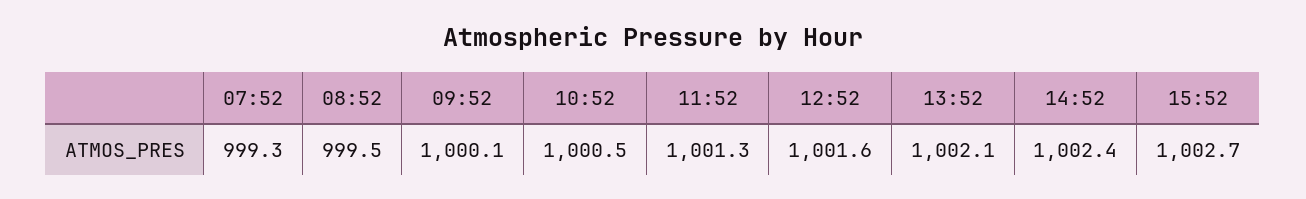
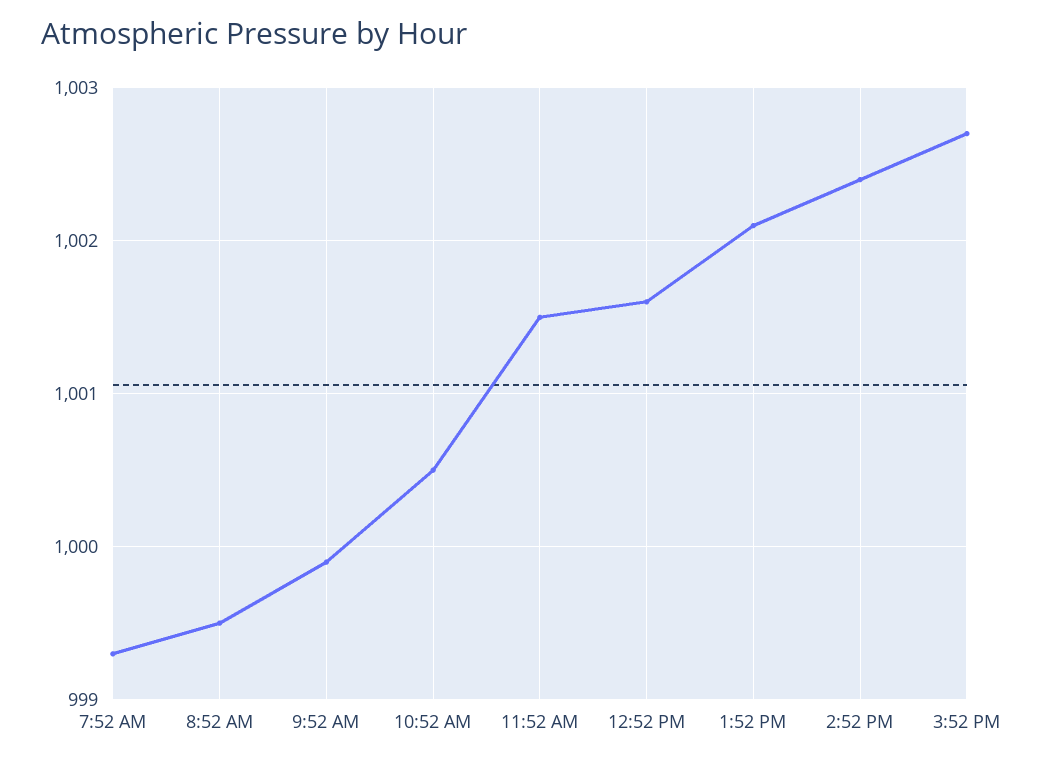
  {
    "07:52": 999.3,
    "08:52": 999.5,
-   "09:52": 1000.1,
+   "09:52": 999.9,
    "10:52": 1000.5,
-   "11:52": 1001.3,
+   "11:52": 1001.5,
    "12:52": 1001.6,
    "13:52": 1002.1,
    "14:52": 1002.4,
    "15:52": 1002.7
  }

